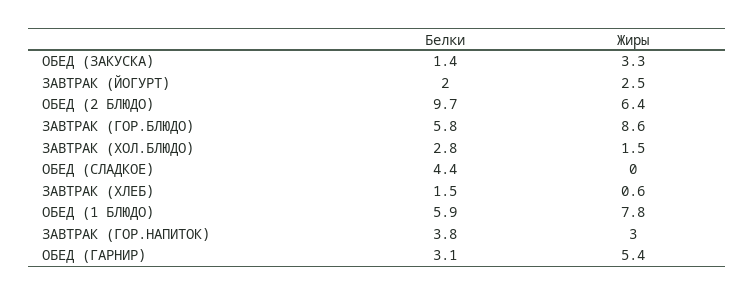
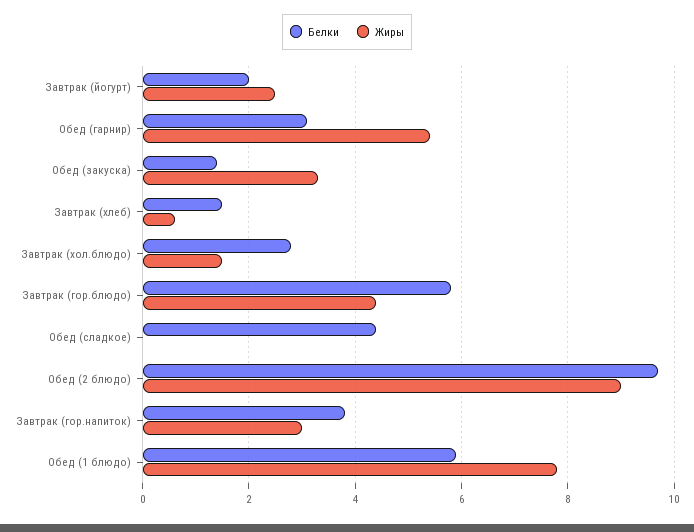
  {
    "Белки": {
      "ОБЕД (ЗАКУСКА)": 1.4,
      "ЗАВТРАК (ЙОГУРТ)": 2,
      "ОБЕД (2 БЛЮДО)": 9.7,
      "ЗАВТРАК (ГОР.БЛЮДО)": 5.8,
      "ЗАВТРАК (ХОЛ.БЛЮДО)": 2.8,
      "ОБЕД (СЛАДКОЕ)": 4.4,
      "ЗАВТРАК (ХЛЕБ)": 1.5,
      "ОБЕД (1 БЛЮДО)": 5.9,
      "ЗАВТРАК (ГОР.НАПИТОК)": 3.8,
      "ОБЕД (ГАРНИР)": 3.1
    },
    "Жиры": {
      "ОБЕД (ЗАКУСКА)": 3.3,
      "ЗАВТРАК (ЙОГУРТ)": 2.5,
-     "ОБЕД (2 БЛЮДО)": 6.4,
+     "ОБЕД (2 БЛЮДО)": 9,
-     "ЗАВТРАК (ГОР.БЛЮДО)": 8.6,
+     "ЗАВТРАК (ГОР.БЛЮДО)": 4.5,
      "ЗАВТРАК (ХОЛ.БЛЮДО)": 1.5,
      "ОБЕД (СЛАДКОЕ)": 0,
      "ЗАВТРАК (ХЛЕБ)": 0.6,
      "ОБЕД (1 БЛЮДО)": 7.8,
      "ЗАВТРАК (ГОР.НАПИТОК)": 3,
      "ОБЕД (ГАРНИР)": 5.4
    }
  }

